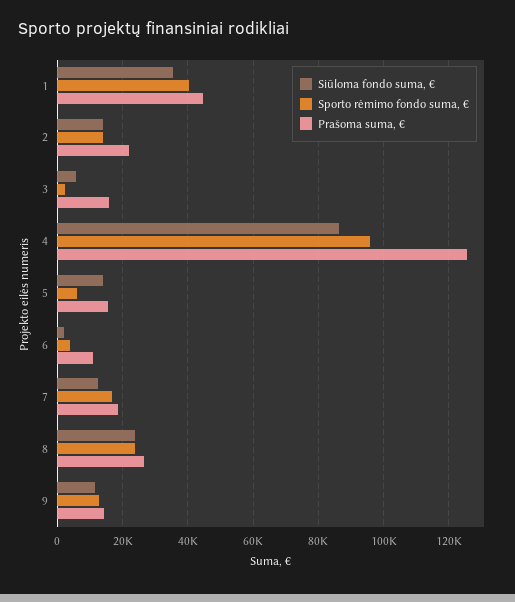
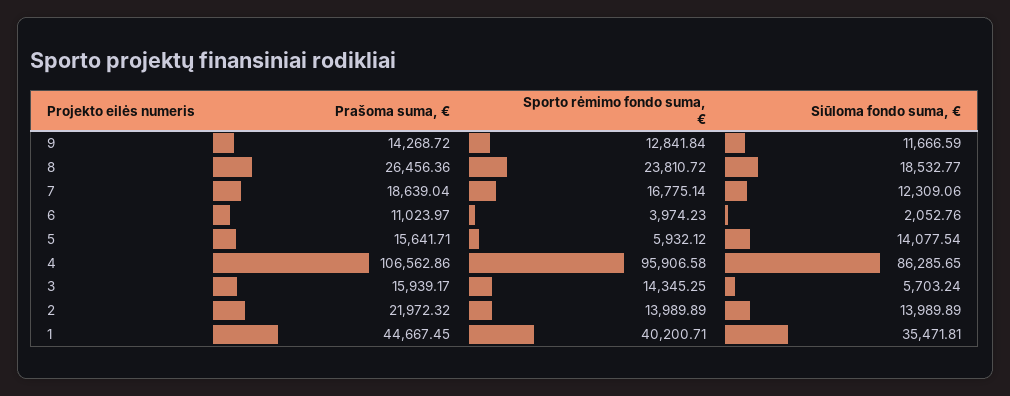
  {
    "Siūloma fondo suma, €": {
      "1": 35471.81,
      "2": 13989.89,
      "3": 5703.24,
      "4": 86285.65,
      "5": 14077.54,
      "6": 2052.76,
      "7": 12309.06,
-     "8": 24000,
+     "8": 18532.77,
      "9": 11666.59
    },
    "Sporto rėmimo fondo suma, €": {
      "1": 40200.71,
      "2": 13989.89,
-     "3": 2000,
+     "3": 14345.25,
      "4": 95906.58,
      "5": 5932.12,
      "6": 3974.23,
      "7": 16775.14,
      "8": 23810.72,
      "9": 12841.84
    },
    "Prašoma suma, €": {
      "1": 44667.45,
      "2": 21972.32,
      "3": 15939.17,
-     "4": 126000,
+     "4": 106562.86,
      "5": 15641.71,
      "6": 11023.97,
      "7": 18639.04,
      "8": 26456.36,
      "9": 14268.72
    }
  }

